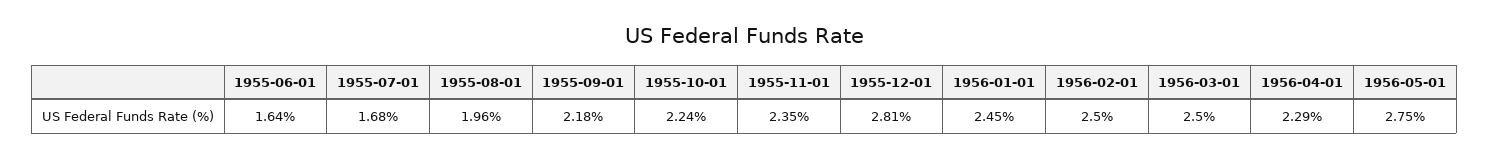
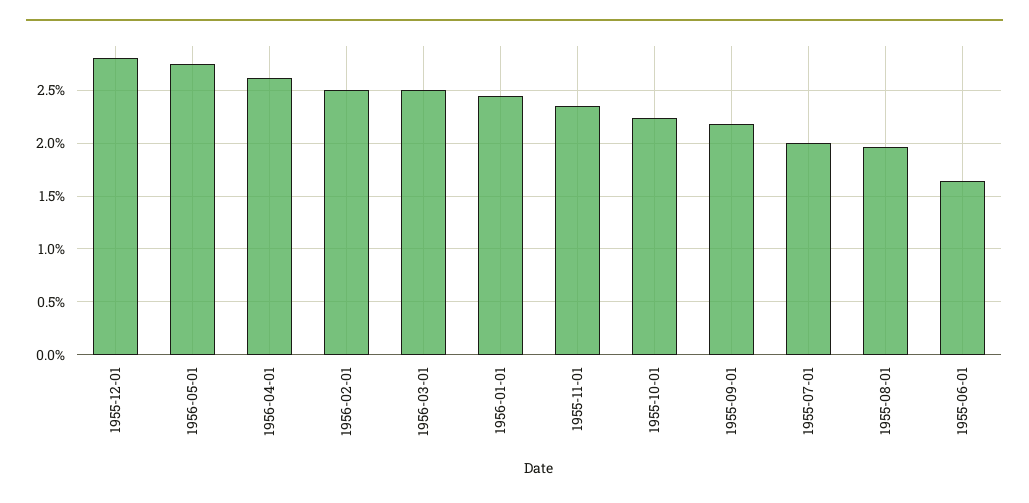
  {
    "1955-06-01": 1.64,
-   "1955-07-01": 1.68,
+   "1955-07-01": 2,
    "1955-08-01": 1.96,
    "1955-09-01": 2.18,
    "1955-10-01": 2.24,
    "1955-11-01": 2.35,
    "1955-12-01": 2.81,
    "1956-01-01": 2.45,
    "1956-02-01": 2.5,
    "1956-03-01": 2.5,
-   "1956-04-01": 2.29,
+   "1956-04-01": 2.6,
    "1956-05-01": 2.75
  }

